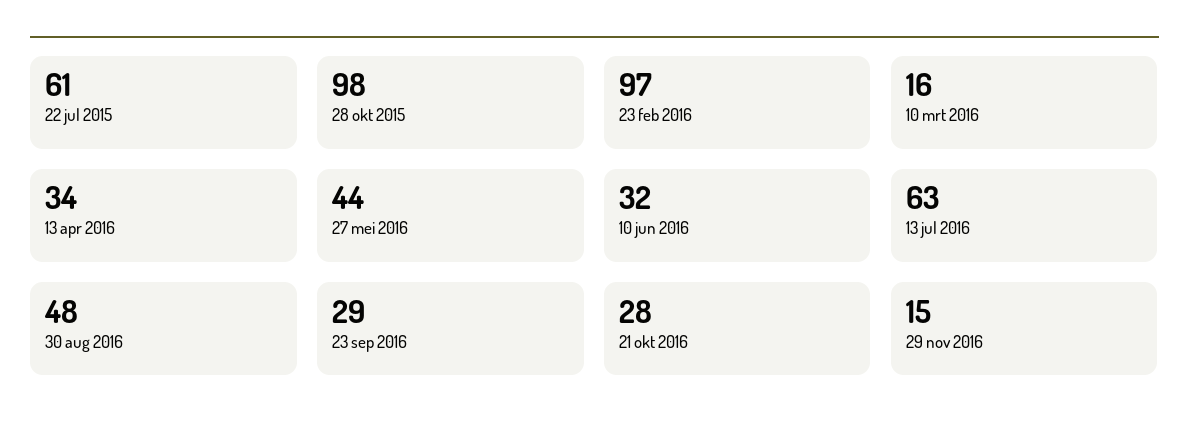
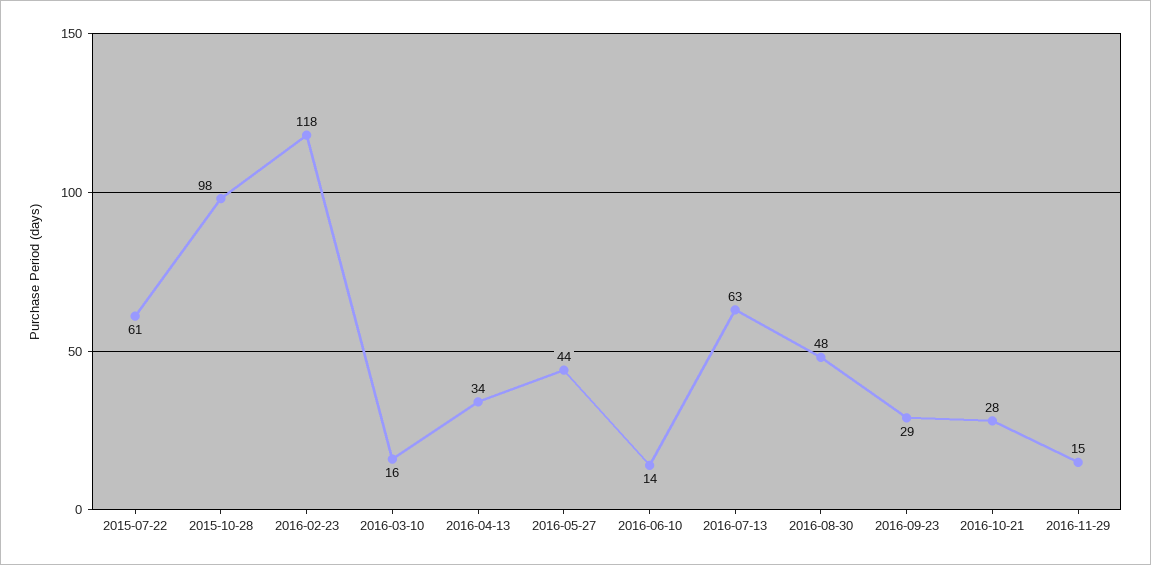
  {
    "22 jul 2015": 61,
    "28 okt 2015": 98,
-   "23 feb 2016": 97,
+   "23 feb 2016": 118,
    "10 mrt 2016": 16,
    "13 apr 2016": 34,
    "27 mei 2016": 44,
-   "10 jun 2016": 32,
+   "10 jun 2016": 14,
    "13 jul 2016": 63,
    "30 aug 2016": 48,
    "23 sep 2016": 29,
    "21 okt 2016": 28,
    "29 nov 2016": 15
  }

